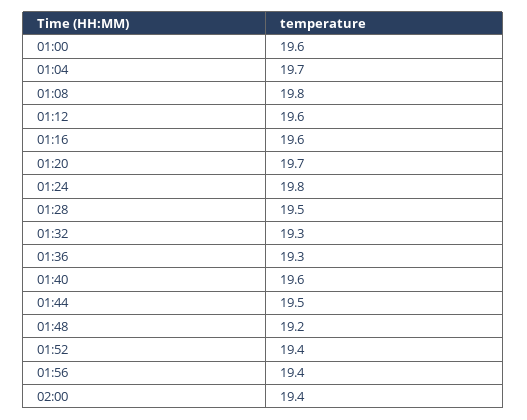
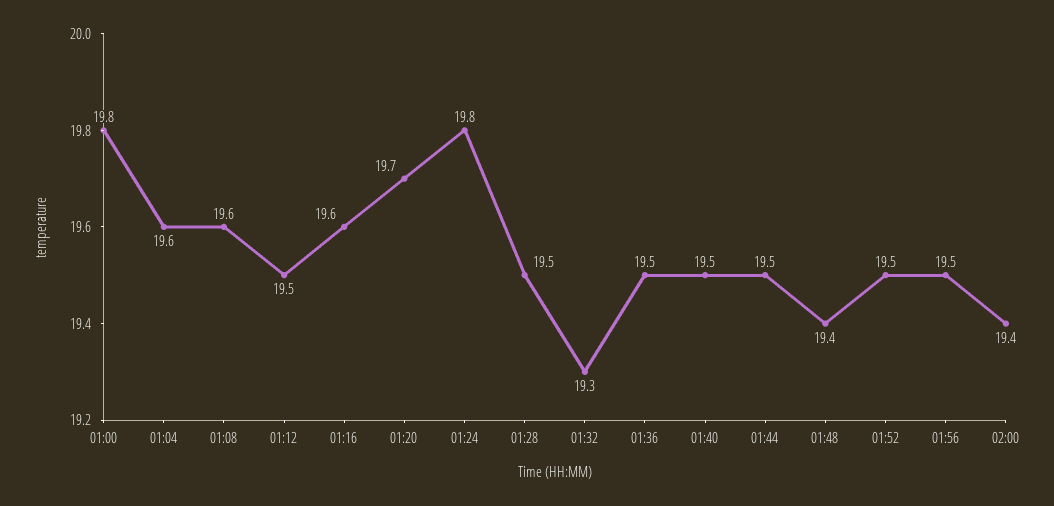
  {
-   "01:00": 19.6,
+   "01:00": 19.8,
-   "01:04": 19.7,
+   "01:04": 19.6,
-   "01:08": 19.8,
+   "01:08": 19.6,
-   "01:12": 19.6,
+   "01:12": 19.5,
    "01:16": 19.6,
    "01:20": 19.7,
    "01:24": 19.8,
    "01:28": 19.5,
    "01:32": 19.3,
-   "01:36": 19.3,
+   "01:36": 19.5,
-   "01:40": 19.6,
+   "01:40": 19.5,
    "01:44": 19.5,
-   "01:48": 19.2,
+   "01:48": 19.4,
-   "01:52": 19.4,
+   "01:52": 19.5,
-   "01:56": 19.4,
+   "01:56": 19.5,
    "02:00": 19.4
  }

